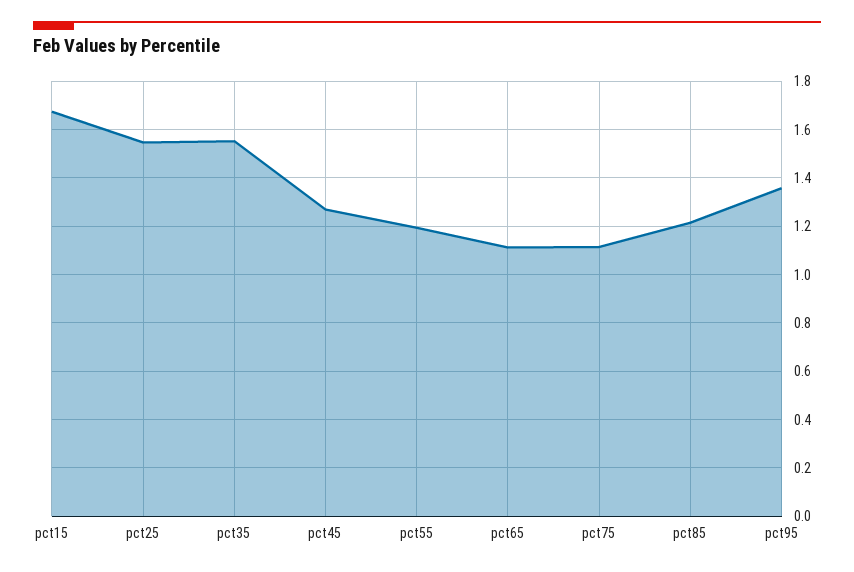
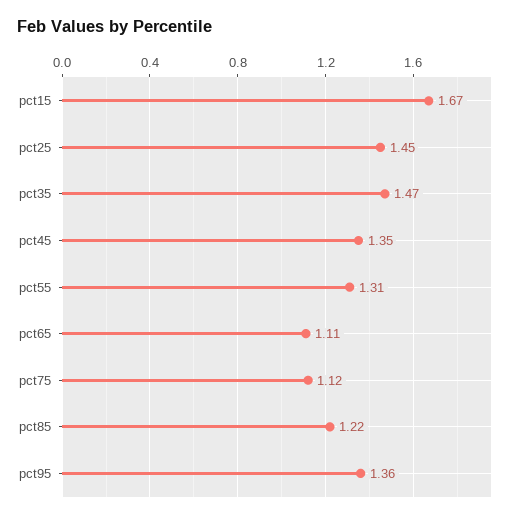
  {
    "pct15": 1.67,
-   "pct25": 1.55,
+   "pct25": 1.45,
-   "pct35": 1.55,
+   "pct35": 1.47,
-   "pct45": 1.275,
+   "pct45": 1.35,
-   "pct55": 1.2,
+   "pct55": 1.31,
    "pct65": 1.11,
    "pct75": 1.12,
    "pct85": 1.22,
    "pct95": 1.36
  }

